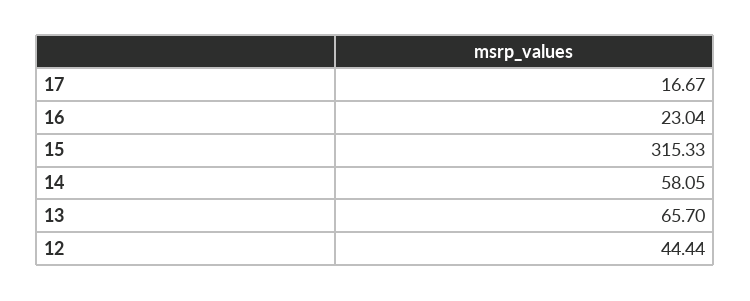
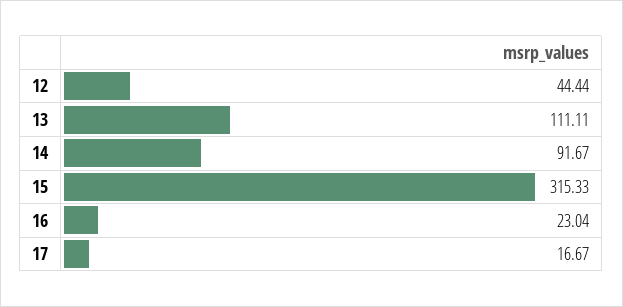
  {
    "17": 16.67,
    "16": 23.04,
    "15": 315.33,
-   "14": 58.05,
+   "14": 91.67,
-   "13": 65.7,
+   "13": 111.11,
    "12": 44.44
  }

